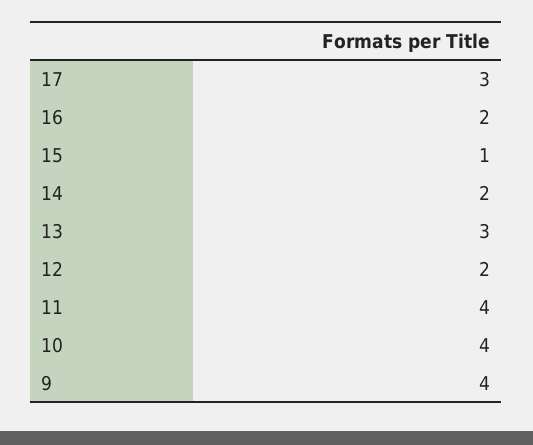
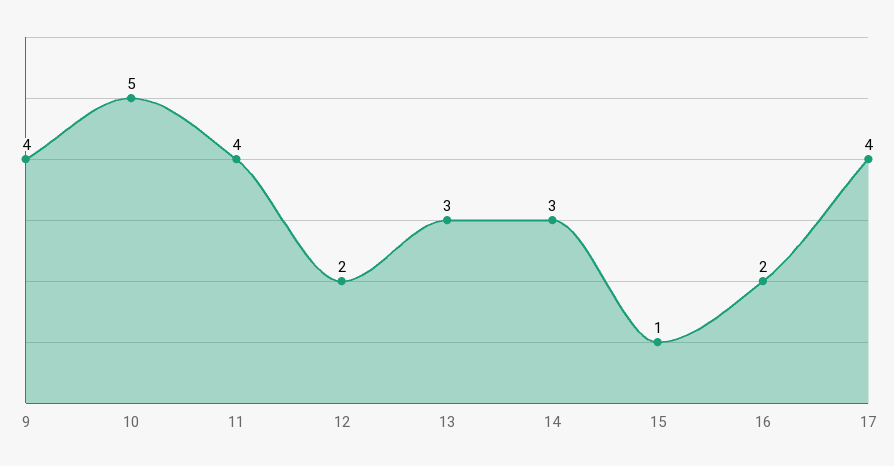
  {
-   "17": 3,
+   "17": 4,
    "16": 2,
    "15": 1,
-   "14": 2,
+   "14": 3,
    "13": 3,
    "12": 2,
    "11": 4,
-   "10": 4,
+   "10": 5,
    "9": 4
  }

